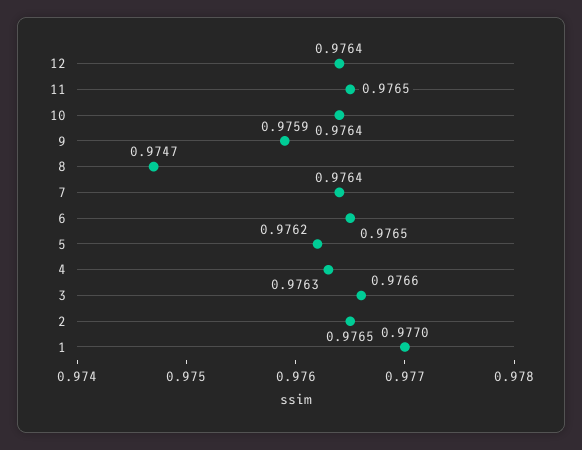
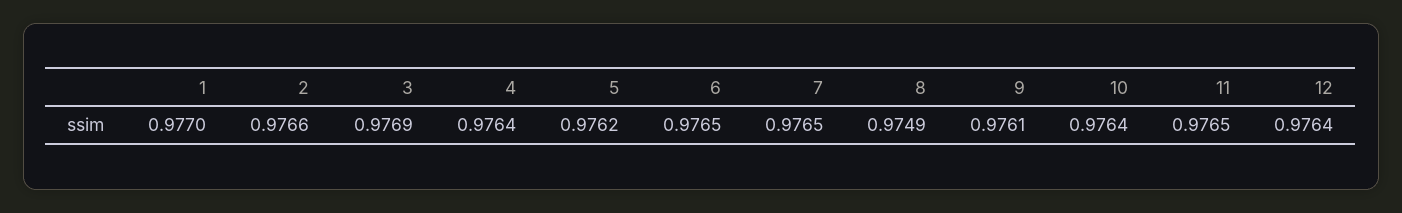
  {
    "12": 0.9764,
    "11": 0.9765,
    "10": 0.9764,
-   "9": 0.9759,
+   "9": 0.9761,
-   "8": 0.9747,
+   "8": 0.9749,
-   "7": 0.9764,
+   "7": 0.9765,
    "6": 0.9765,
    "5": 0.9762,
-   "4": 0.9763,
+   "4": 0.9764,
-   "3": 0.9766,
+   "3": 0.9769,
-   "2": 0.9765,
+   "2": 0.9766,
    "1": 0.977
  }

